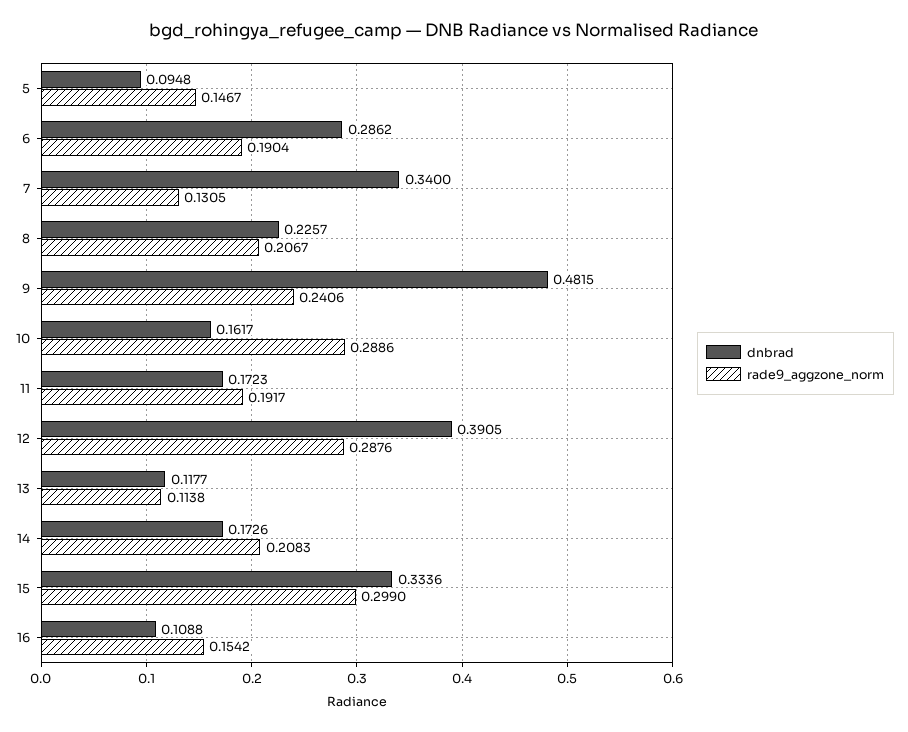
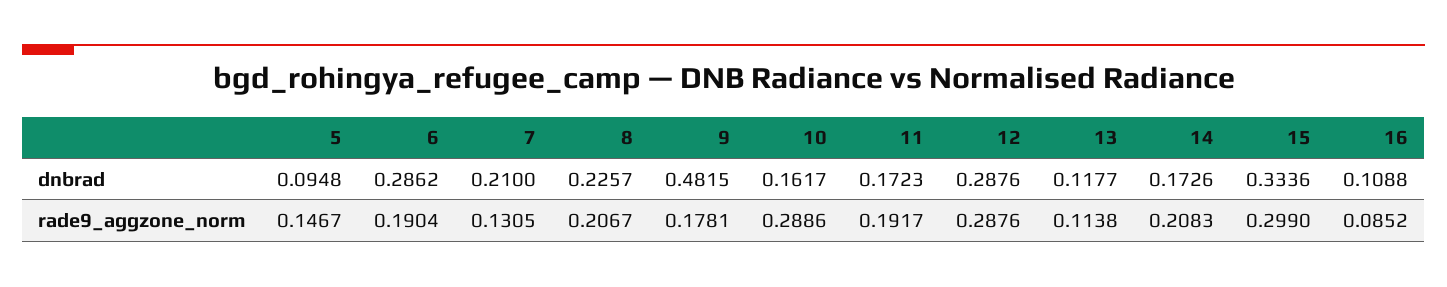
  {
    "dnbrad": {
      "5": 0.0948,
      "6": 0.2862,
-     "7": 0.34,
+     "7": 0.21,
      "8": 0.2257,
      "9": 0.4815,
      "10": 0.1617,
      "11": 0.1723,
-     "12": 0.3905,
+     "12": 0.2876,
      "13": 0.1177,
      "14": 0.1726,
      "15": 0.3336,
      "16": 0.1088
    },
    "rade9_aggzone_norm": {
      "5": 0.1467,
      "6": 0.1904,
      "7": 0.1305,
      "8": 0.2067,
-     "9": 0.2406,
+     "9": 0.1781,
      "10": 0.2886,
      "11": 0.1917,
      "12": 0.2876,
      "13": 0.1138,
      "14": 0.2083,
      "15": 0.299,
-     "16": 0.1542
+     "16": 0.0852
    }
  }

